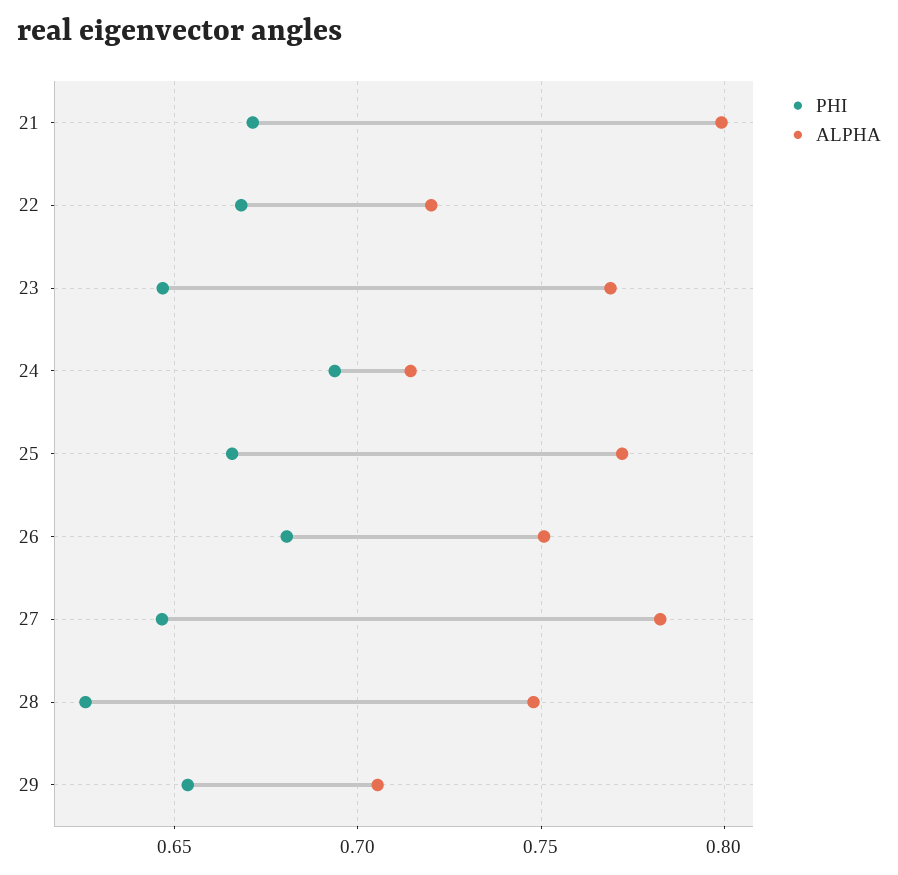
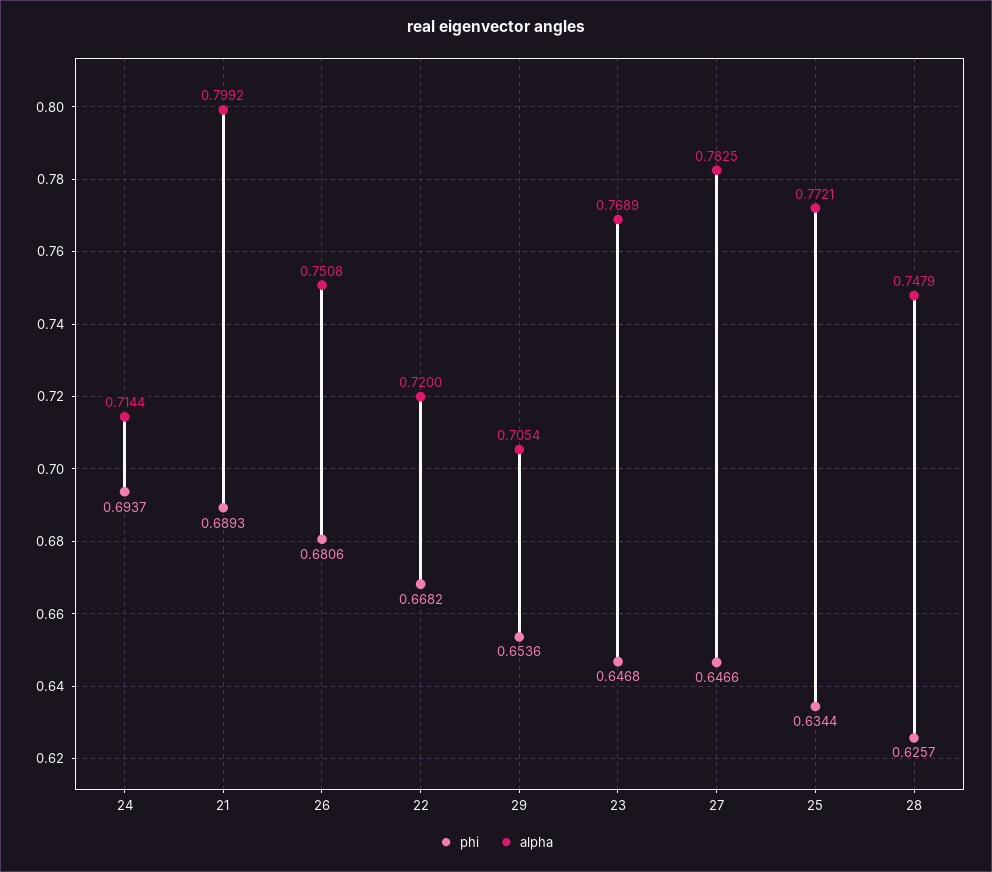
  {
    "PHI": {
-     "21": 0.67,
+     "21": 0.6893,
      "22": 0.6682,
      "23": 0.6468,
      "24": 0.6937,
-     "25": 0.665,
+     "25": 0.6344,
      "26": 0.6806,
      "27": 0.6466,
      "28": 0.6257,
      "29": 0.6536
    },
    "ALPHA": {
      "21": 0.7992,
      "22": 0.72,
      "23": 0.7689,
      "24": 0.7144,
      "25": 0.7721,
      "26": 0.7508,
      "27": 0.7825,
      "28": 0.7479,
      "29": 0.7054
    }
  }

